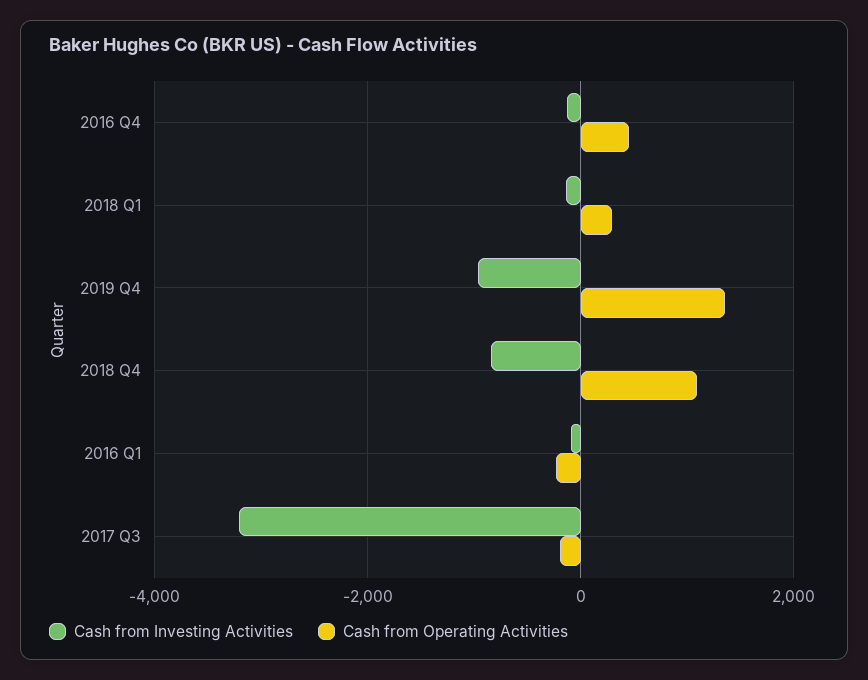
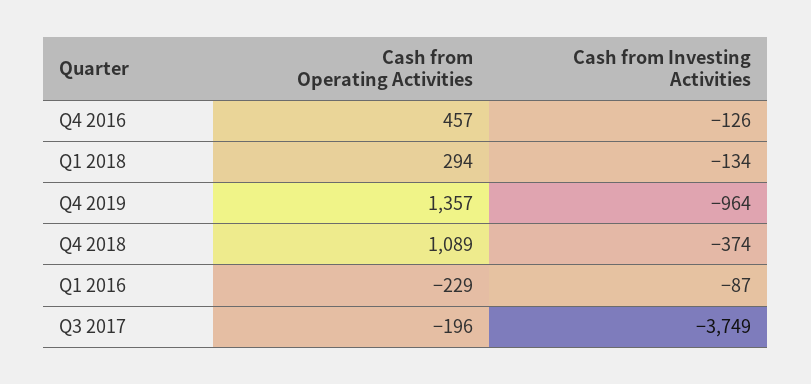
  {
    "Cash from Investing Activities": {
      "2016 Q4": -126,
      "2018 Q1": -134,
      "2019 Q4": -964,
-     "2018 Q4": -800,
+     "2018 Q4": -374,
      "2016 Q1": -87,
-     "2017 Q3": -3200
+     "2017 Q3": -3749
    },
    "Cash from Operating Activities": {
      "2016 Q4": 457,
      "2018 Q1": 294,
      "2019 Q4": 1357,
      "2018 Q4": 1089,
      "2016 Q1": -229,
      "2017 Q3": -196
    }
  }

